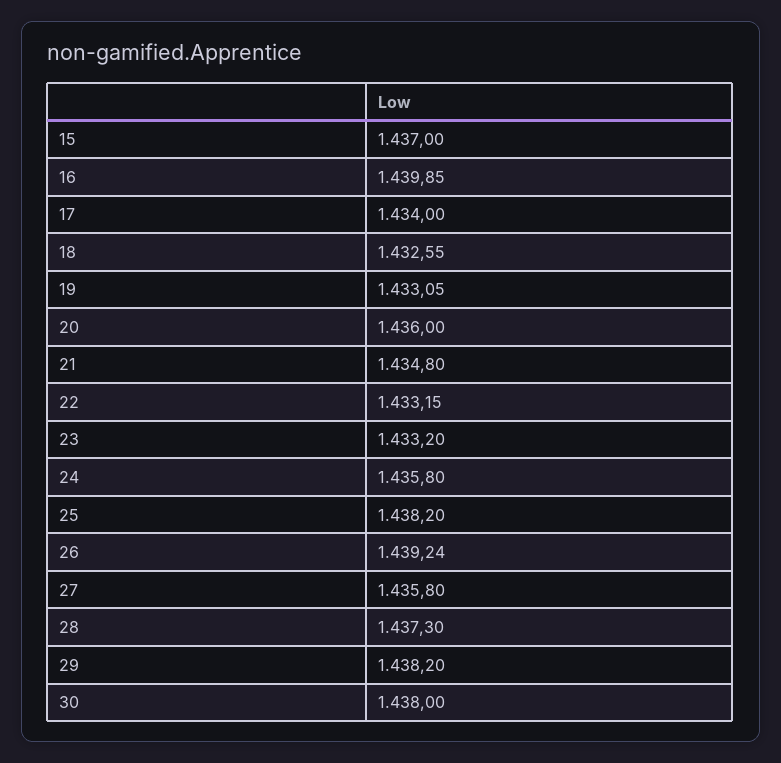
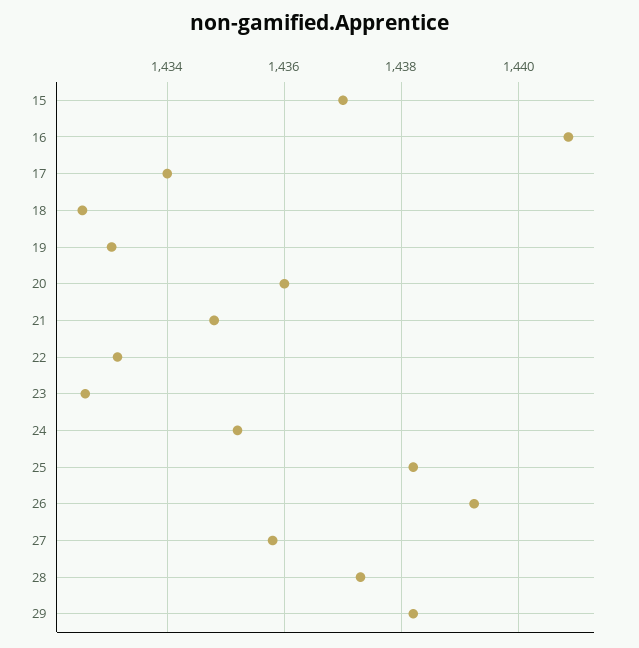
  {
    "15": 1437,
-   "16": 1439.85,
+   "16": 1440.8,
    "17": 1434,
    "18": 1432.55,
    "19": 1433.05,
    "20": 1436,
    "21": 1434.8,
    "22": 1433.15,
-   "23": 1433.2,
+   "23": 1432.6,
-   "24": 1435.8,
+   "24": 1435.2,
    "25": 1438.2,
    "26": 1439.24,
    "27": 1435.8,
    "28": 1437.3,
-   "29": 1438.2,
+   "29": 1438.2
-   "30": 1438
  }

